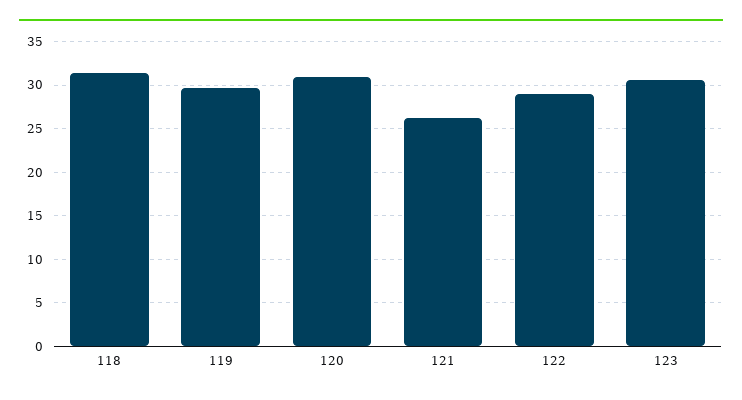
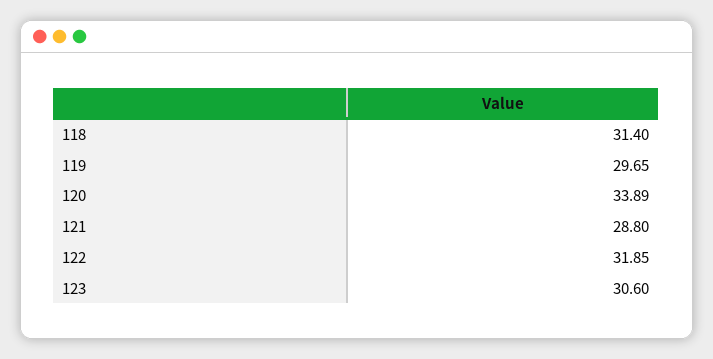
  {
    "118": 31.4,
    "119": 29.65,
-   "120": 31,
+   "120": 33.89,
-   "121": 26,
+   "121": 28.8,
-   "122": 29,
+   "122": 31.85,
    "123": 30.6
  }

